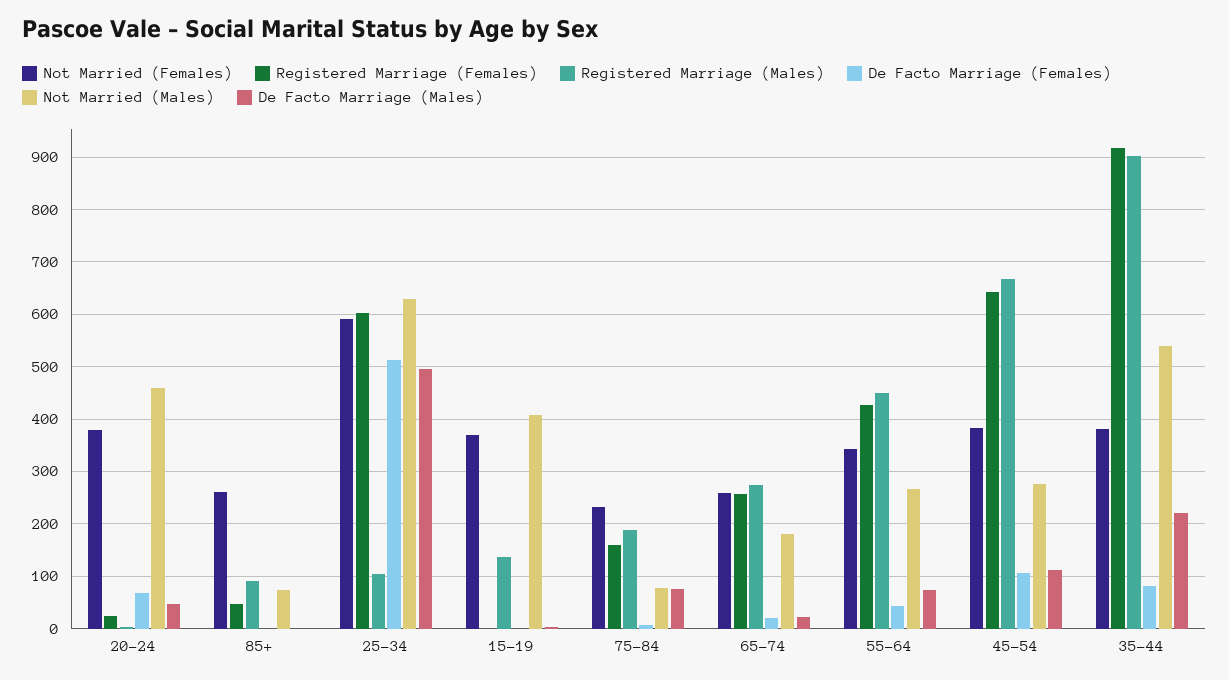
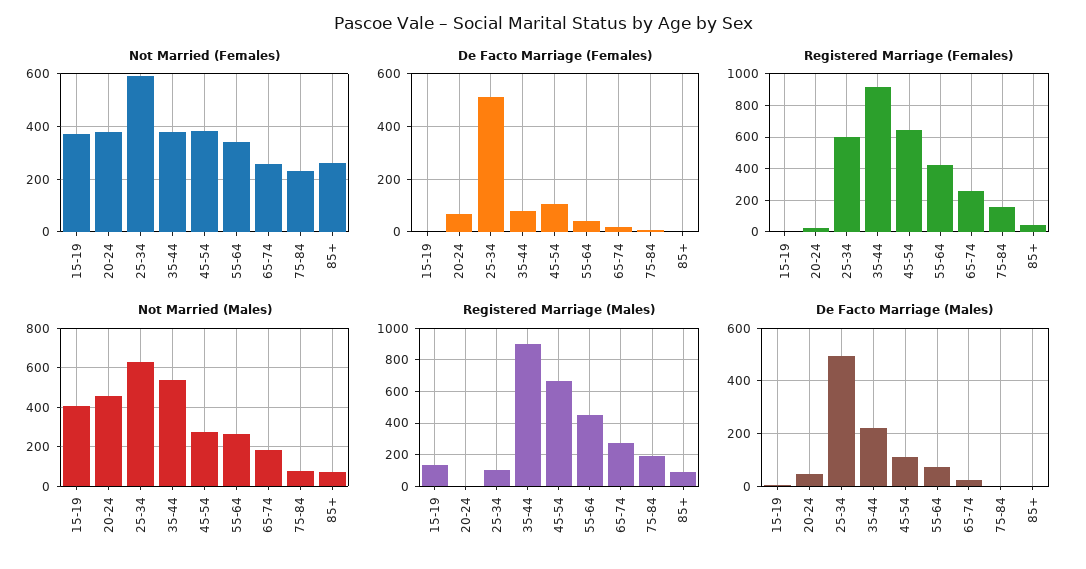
  {
    "Not Married (Females)": {
      "20-24": 380,
      "85+": 260,
      "25-34": 600,
      "15-19": 380,
      "75-84": 240,
      "65-74": 260,
      "55-64": 340,
      "45-54": 380,
      "35-44": 380
    },
    "Registered Marriage (Females)": {
      "20-24": 20,
      "85+": 40,
      "25-34": 600,
      "15-19": 0,
      "75-84": 160,
      "65-74": 260,
      "55-64": 420,
      "45-54": 640,
      "35-44": 920
    },
    "Registered Marriage (Males)": {
      "20-24": 0,
      "85+": 100,
      "25-34": 100,
      "15-19": 140,
      "75-84": 180,
      "65-74": 280,
      "55-64": 440,
      "45-54": 660,
      "35-44": 900
    },
    "De Facto Marriage (Females)": {
      "20-24": 60,
      "85+": 0,
      "25-34": 520,
      "15-19": 0,
      "75-84": 0,
      "65-74": 20,
      "55-64": 40,
      "45-54": 100,
      "35-44": 80
    },
    "Not Married (Males)": {
      "20-24": 460,
      "85+": 80,
      "25-34": 620,
      "15-19": 400,
      "75-84": 80,
      "65-74": 180,
      "55-64": 260,
      "45-54": 280,
      "35-44": 540
    },
    "De Facto Marriage (Males)": {
      "20-24": 40,
      "85+": 0,
      "25-34": 500,
      "15-19": 0,
-     "75-84": 80,
+     "75-84": 0,
      "65-74": 20,
      "55-64": 80,
      "45-54": 120,
      "35-44": 220
    }
  }

